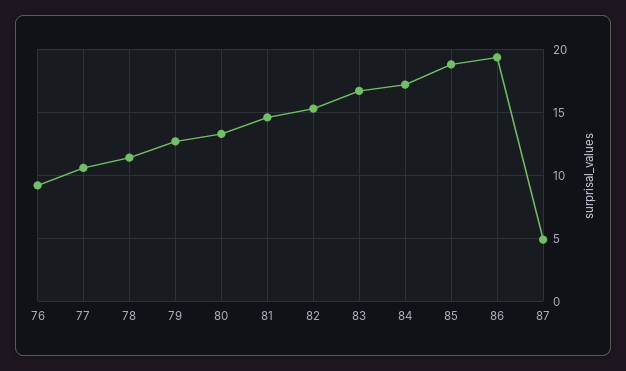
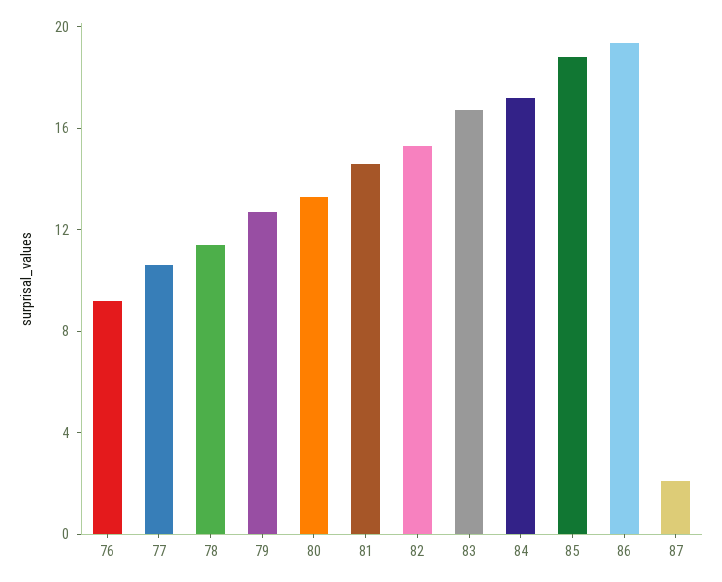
  {
    "76": 9,
    "77": 10.5,
    "78": 11.5,
    "79": 12.5,
    "80": 13.5,
    "81": 14.5,
    "82": 15.5,
    "83": 16.5,
    "84": 17,
    "85": 19,
    "86": 19.5,
-   "87": 5
+   "87": 2
  }

